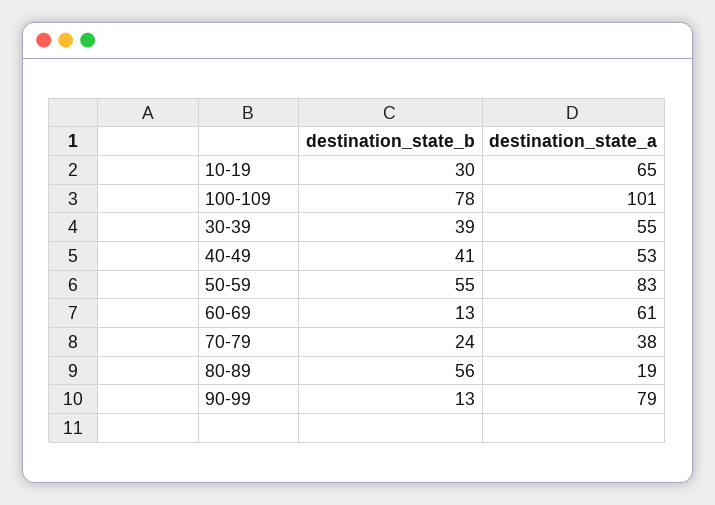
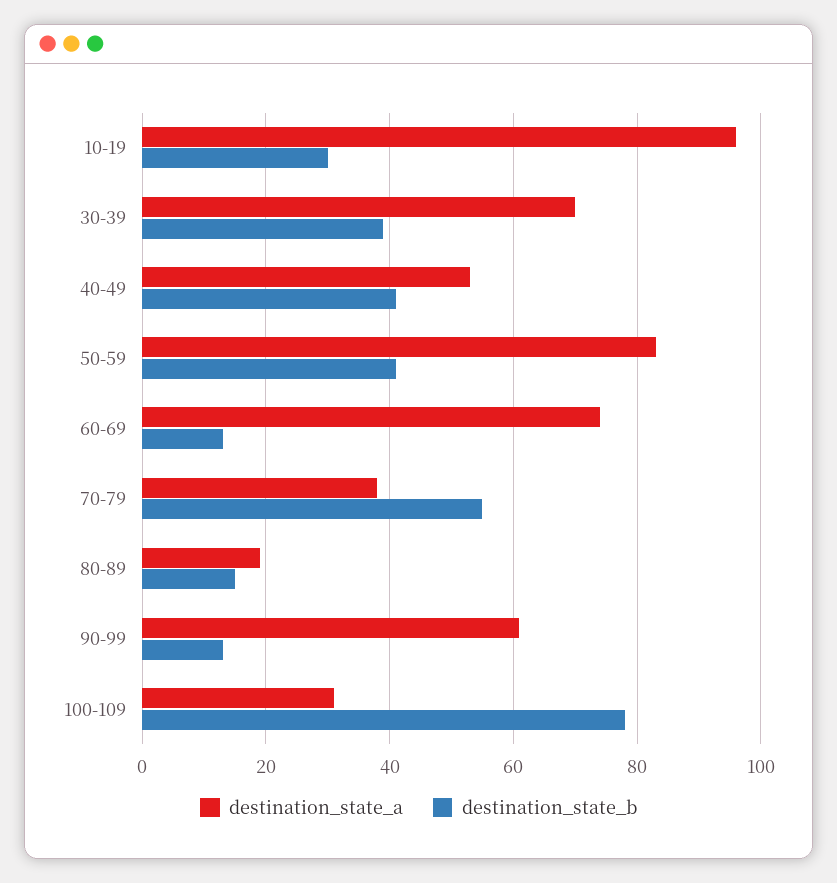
  {
    "destination_state_b": {
      "10-19": 30,
      "100-109": 78,
      "30-39": 39,
      "40-49": 41,
-     "50-59": 55,
+     "50-59": 40,
      "60-69": 13,
-     "70-79": 24,
+     "70-79": 55,
-     "80-89": 56,
+     "80-89": 15,
      "90-99": 13
    },
    "destination_state_a": {
-     "10-19": 65,
+     "10-19": 95,
-     "100-109": 101,
+     "100-109": 30,
-     "30-39": 55,
+     "30-39": 70,
      "40-49": 53,
      "50-59": 83,
-     "60-69": 61,
+     "60-69": 75,
      "70-79": 38,
      "80-89": 19,
-     "90-99": 79
+     "90-99": 60
    }
  }

